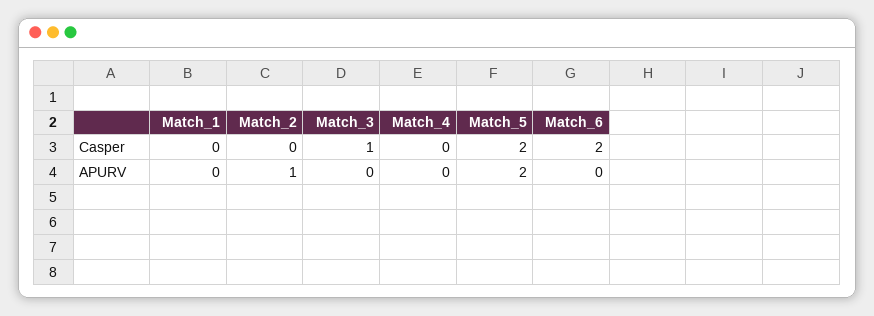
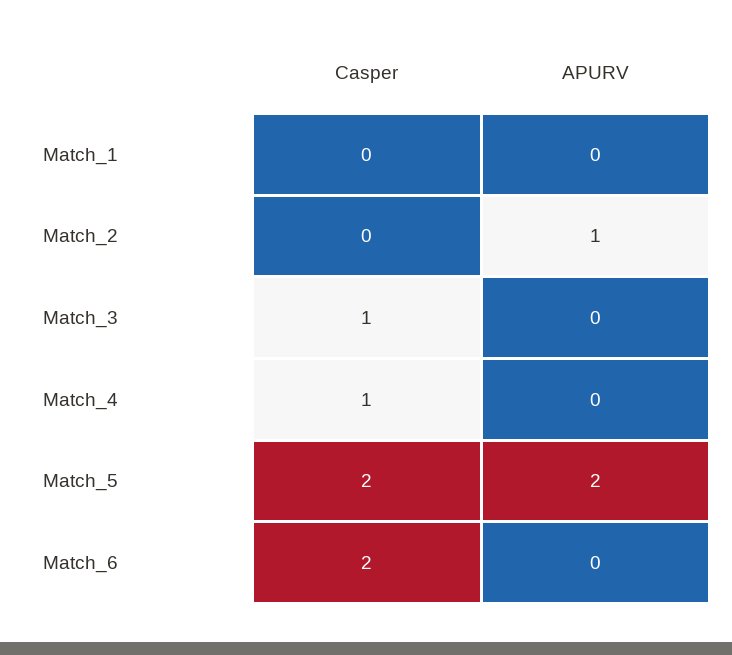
  {
    "Match_1": {
      "Casper": 0,
      "APURV": 0
    },
    "Match_2": {
      "Casper": 0,
      "APURV": 1
    },
    "Match_3": {
      "Casper": 1,
      "APURV": 0
    },
    "Match_4": {
-     "Casper": 0,
+     "Casper": 1,
      "APURV": 0
    },
    "Match_5": {
      "Casper": 2,
      "APURV": 2
    },
    "Match_6": {
      "Casper": 2,
      "APURV": 0
    }
  }

